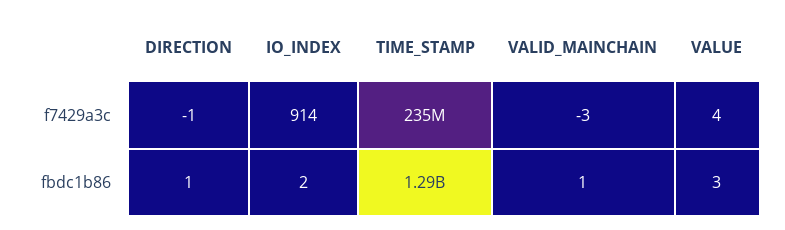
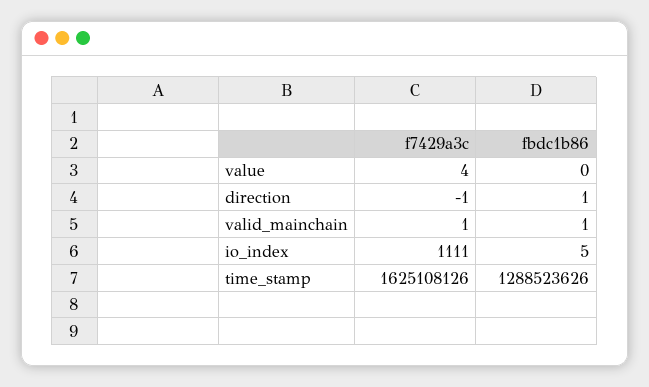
  {
    "DIRECTION": {
      "f7429a3c": -1,
      "fbdc1b86": 1
    },
    "IO_INDEX": {
-     "f7429a3c": 914,
+     "f7429a3c": 1111,
-     "fbdc1b86": 2
+     "fbdc1b86": 5
    },
    "TIME_STAMP": {
-     "f7429a3c": 235000000,
+     "f7429a3c": 1625108126,
      "fbdc1b86": 1288523626
    },
    "VALID_MAINCHAIN": {
-     "f7429a3c": -3,
+     "f7429a3c": 1,
      "fbdc1b86": 1
    },
    "VALUE": {
      "f7429a3c": 4,
-     "fbdc1b86": 3
+     "fbdc1b86": 0
    }
  }

